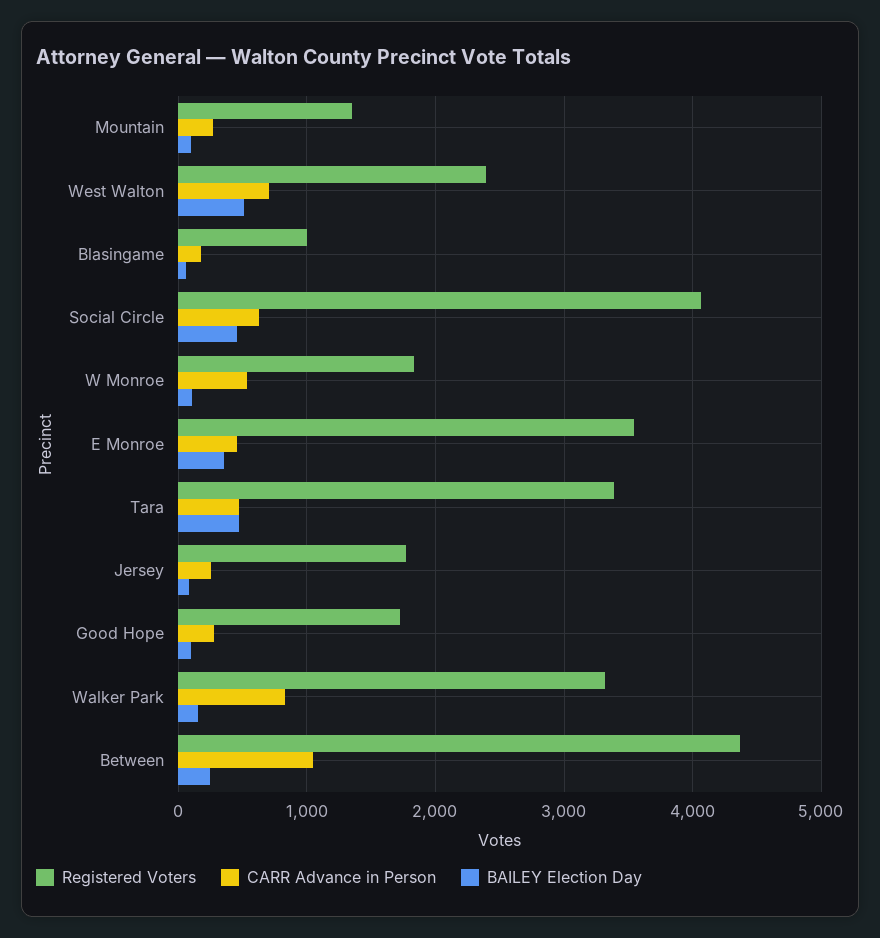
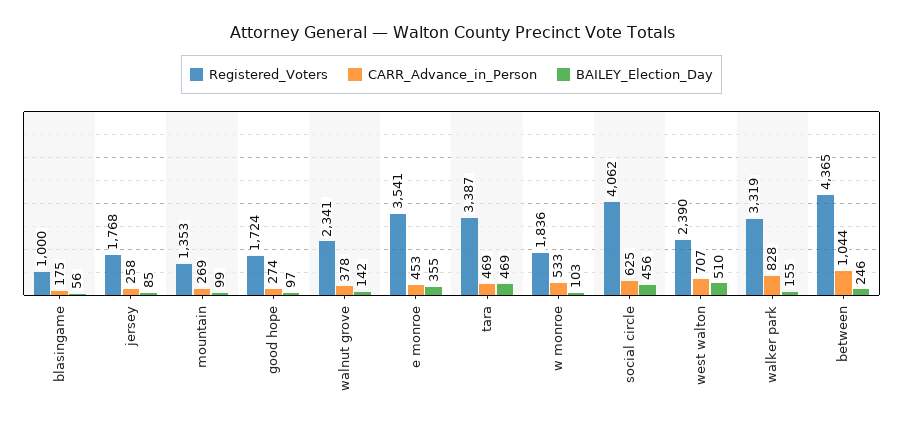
  {
    "Registered Voters": {
      "Mountain": 1353,
      "West Walton": 2390,
      "Blasingame": 1000,
      "Social Circle": 4062,
      "W Monroe": 1836,
      "E Monroe": 3541,
      "Tara": 3387,
      "Jersey": 1768,
      "Good Hope": 1724,
      "Walker Park": 3319,
-     "Between": 4365
+     "Between": 4365,
+     "walnut grove": 2341
    },
    "CARR Advance in Person": {
      "Mountain": 269,
      "West Walton": 707,
      "Blasingame": 175,
      "Social Circle": 625,
      "W Monroe": 533,
      "E Monroe": 453,
      "Tara": 469,
      "Jersey": 258,
      "Good Hope": 274,
      "Walker Park": 828,
-     "Between": 1044
+     "Between": 1044,
+     "walnut grove": 378
    },
    "BAILEY Election Day": {
      "Mountain": 99,
      "West Walton": 510,
      "Blasingame": 56,
      "Social Circle": 456,
      "W Monroe": 103,
      "E Monroe": 355,
      "Tara": 469,
      "Jersey": 85,
      "Good Hope": 97,
      "Walker Park": 155,
-     "Between": 246
+     "Between": 246,
+     "walnut grove": 142
    }
  }

